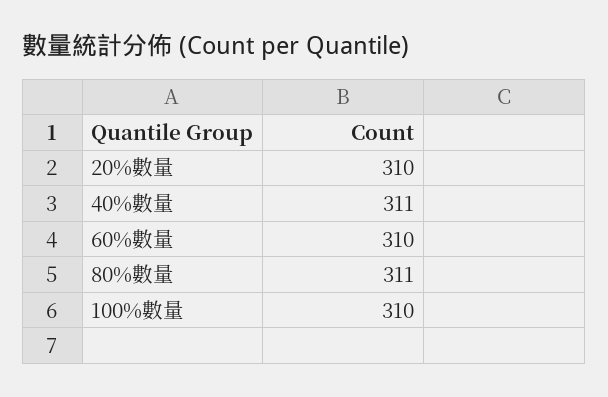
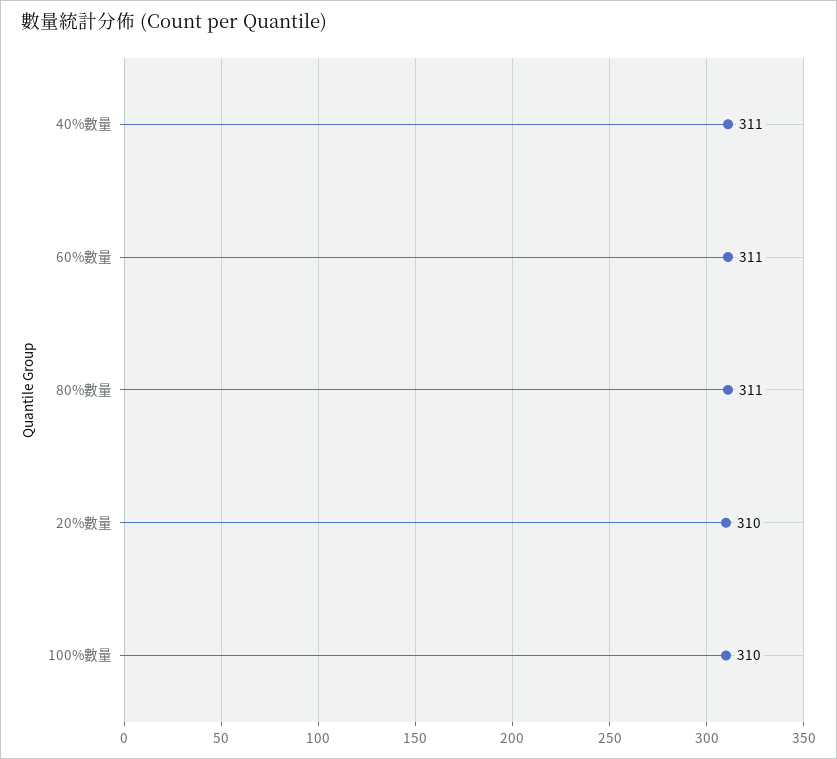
  {
    "20%數量": 310,
    "40%數量": 311,
-   "60%數量": 310,
+   "60%數量": 311,
    "80%數量": 311,
    "100%數量": 310
  }

